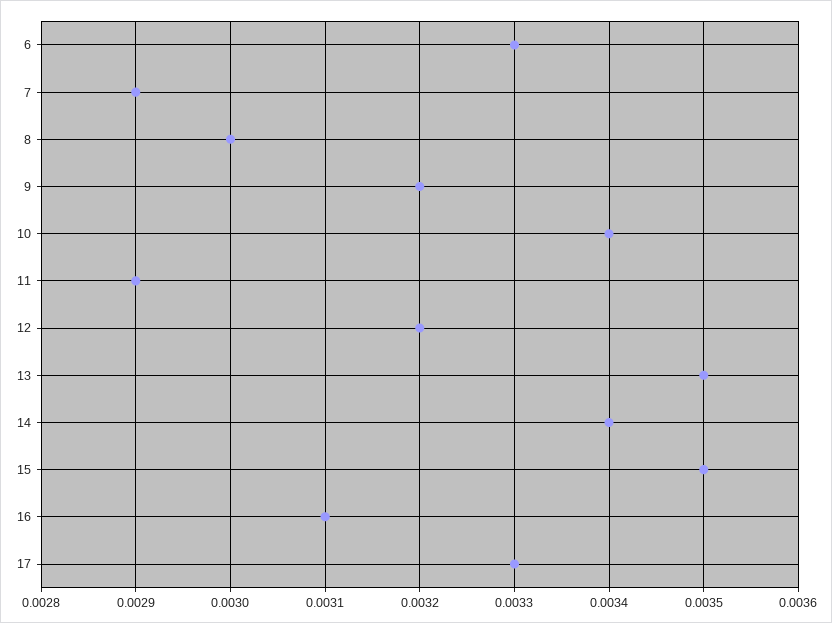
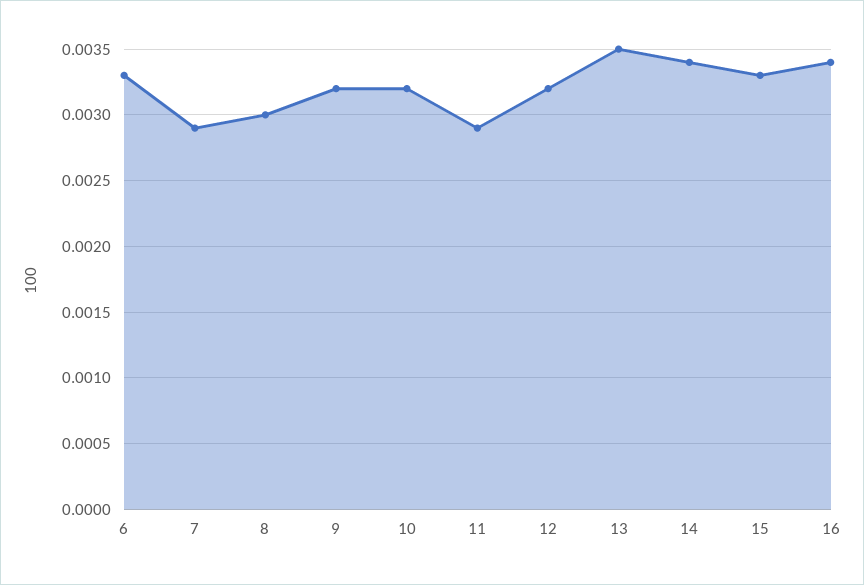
  {
    "6": 0.0033,
    "7": 0.0029,
    "8": 0.003,
    "9": 0.0032,
-   "10": 0.0034,
+   "10": 0.0032,
    "11": 0.0029,
    "12": 0.0032,
    "13": 0.0035,
    "14": 0.0034,
-   "15": 0.0035,
+   "15": 0.0033,
-   "16": 0.0031,
+   "16": 0.0034
-   "17": 0.0033
  }

